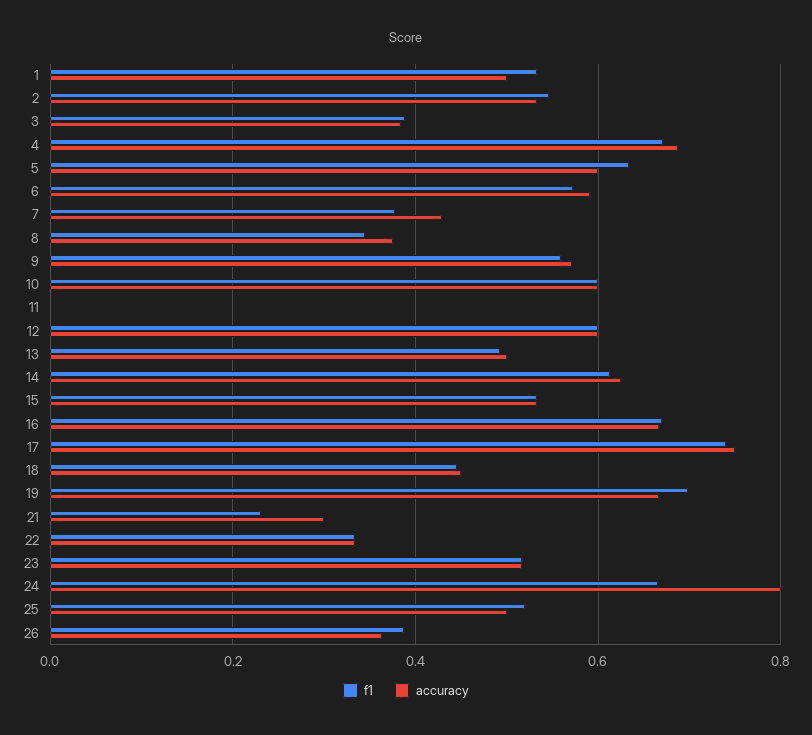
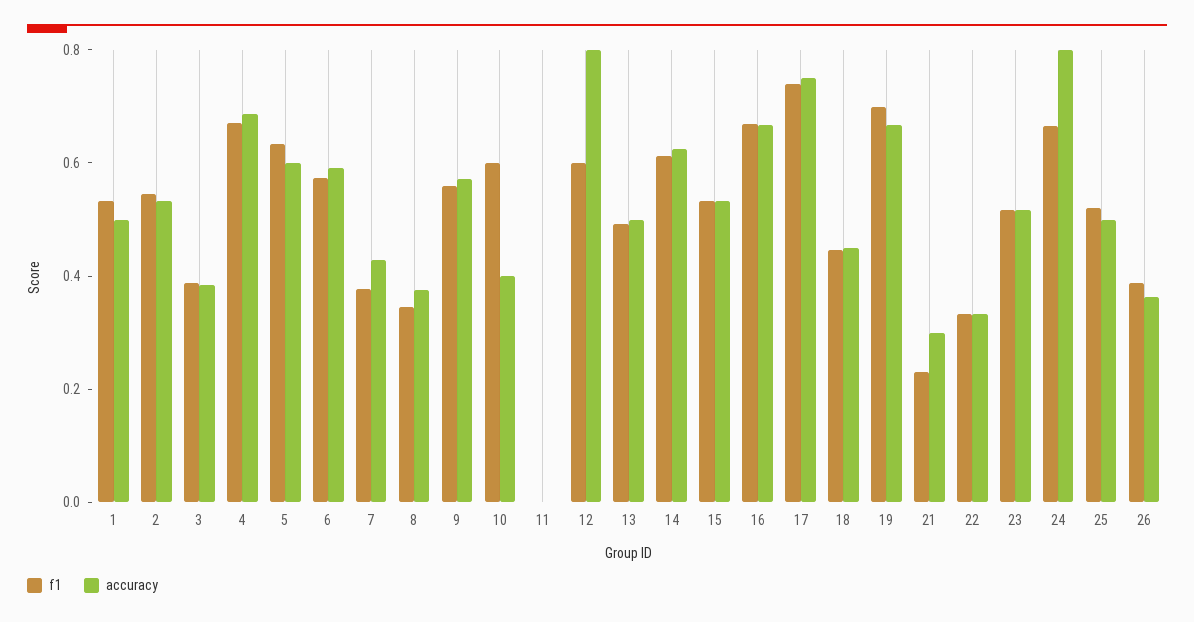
  {
    "f1": {
      "1": 0.54,
      "2": 0.54,
      "3": 0.38,
      "4": 0.68,
      "5": 0.64,
      "6": 0.58,
      "7": 0.38,
      "8": 0.34,
      "9": 0.56,
      "10": 0.6,
      "11": 0,
      "12": 0.6,
      "13": 0.5,
      "14": 0.62,
      "15": 0.54,
      "16": 0.66,
      "17": 0.74,
      "18": 0.44,
      "19": 0.7,
      "21": 0.24,
      "22": 0.34,
      "23": 0.52,
      "24": 0.66,
      "25": 0.52,
      "26": 0.38
    },
    "accuracy": {
      "1": 0.5,
      "2": 0.54,
      "3": 0.38,
      "4": 0.68,
      "5": 0.6,
      "6": 0.6,
      "7": 0.42,
      "8": 0.38,
      "9": 0.58,
-     "10": 0.6,
+     "10": 0.4,
      "11": 0,
-     "12": 0.6,
+     "12": 0.8,
      "13": 0.5,
      "14": 0.62,
      "15": 0.54,
      "16": 0.66,
      "17": 0.76,
      "18": 0.46,
      "19": 0.66,
      "21": 0.3,
      "22": 0.34,
      "23": 0.52,
      "24": 0.8,
      "25": 0.5,
      "26": 0.36
    }
  }

